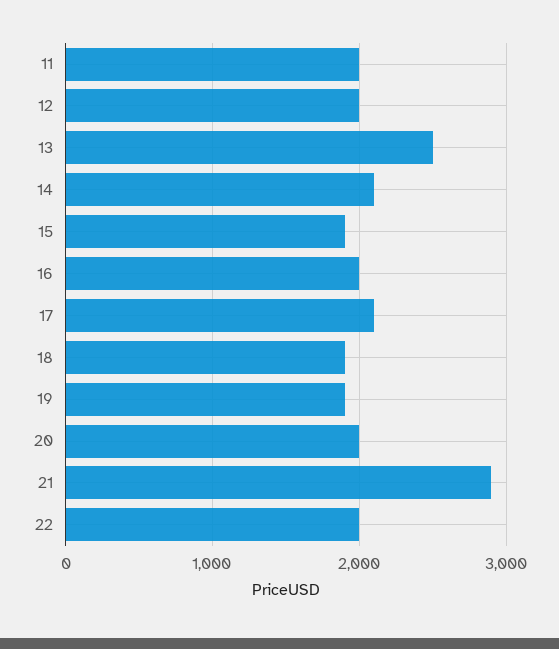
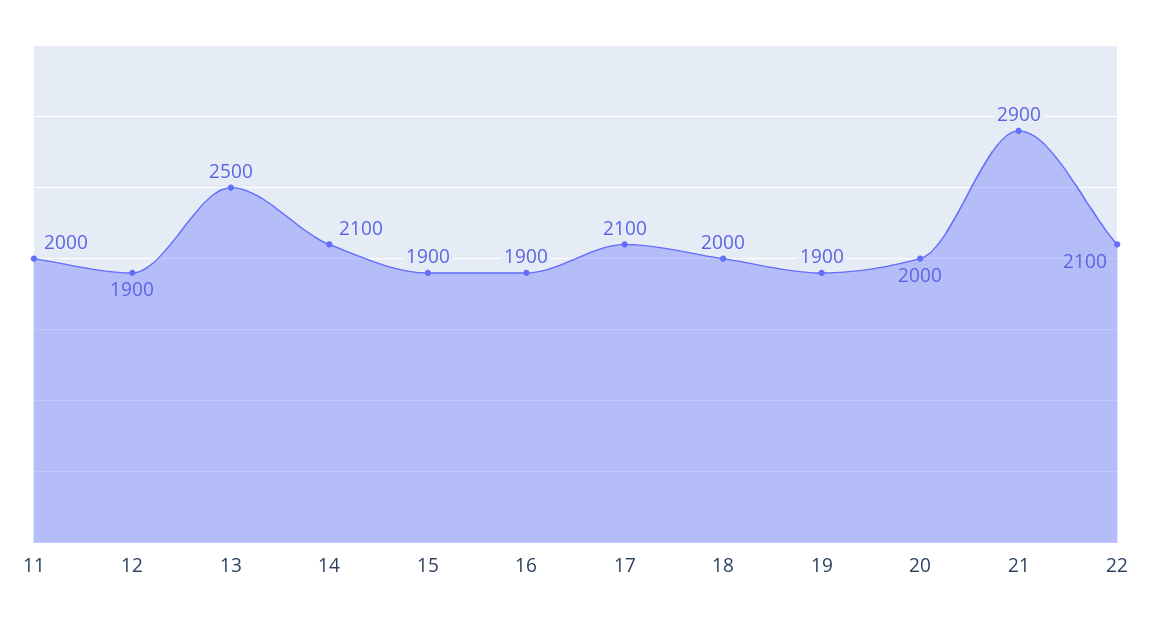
  {
    "11": 2000,
-   "12": 2000,
+   "12": 1900,
    "13": 2500,
    "14": 2100,
    "15": 1900,
-   "16": 2000,
+   "16": 1900,
    "17": 2100,
-   "18": 1900,
+   "18": 2000,
    "19": 1900,
    "20": 2000,
    "21": 2900,
-   "22": 2000
+   "22": 2100
  }

